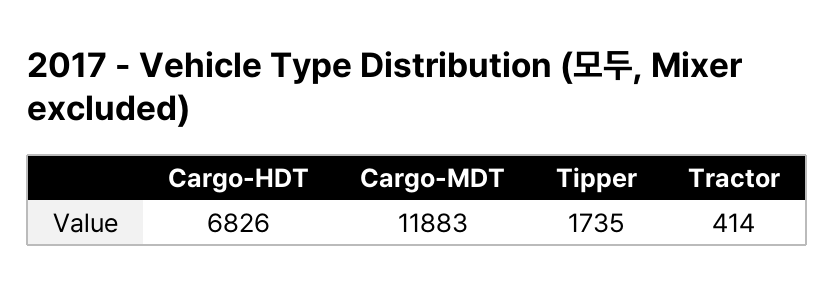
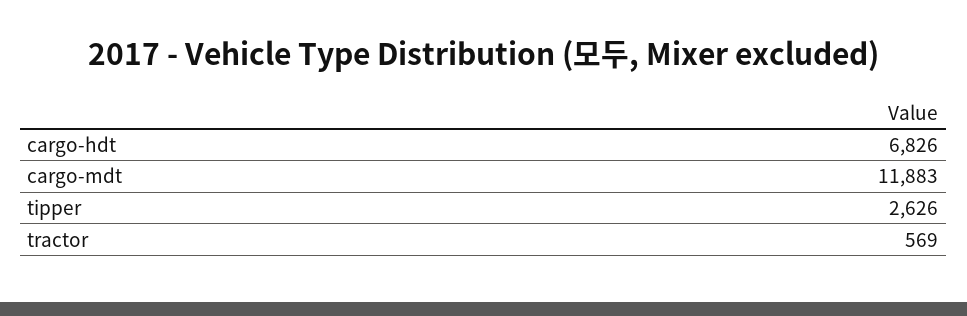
  {
    "Cargo-HDT": 6826,
    "Cargo-MDT": 11883,
-   "Tipper": 1735,
+   "Tipper": 2626,
-   "Tractor": 414
+   "Tractor": 569
  }

